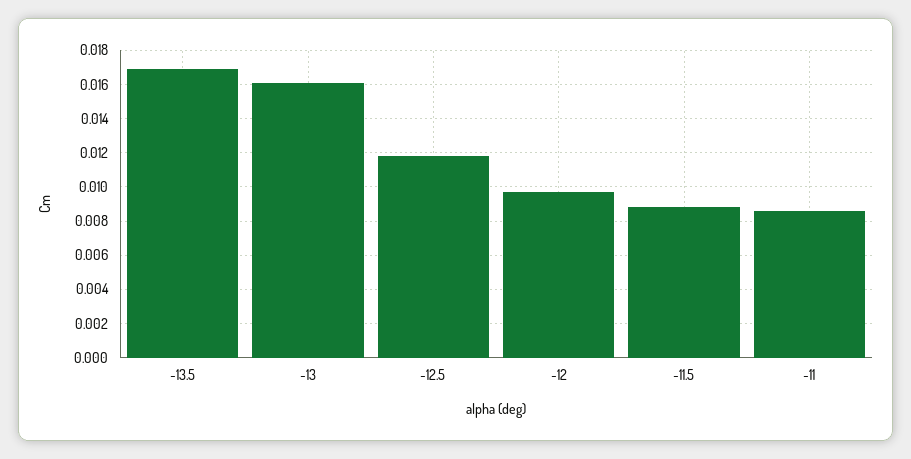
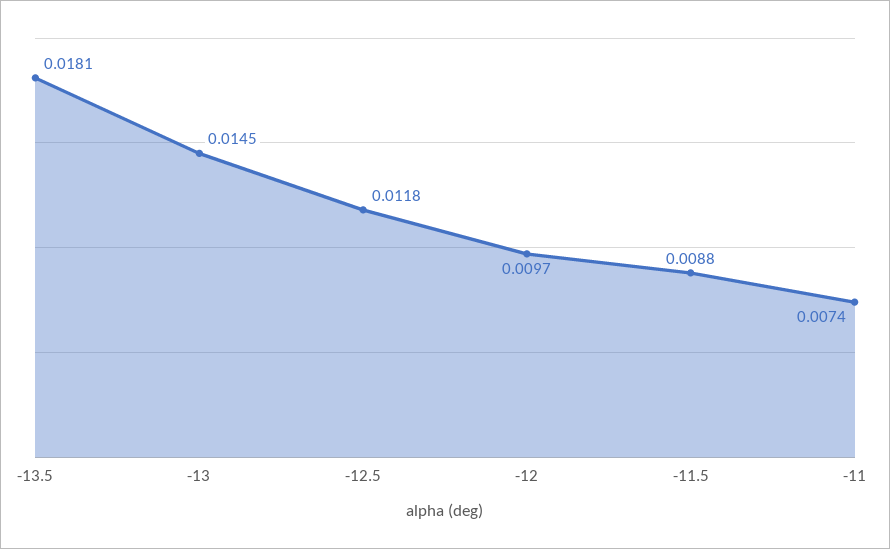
  {
-   "-13.5": 0.017,
+   "-13.5": 0.0181,
-   "-13": 0.016,
+   "-13": 0.0145,
    "-12.5": 0.0118,
    "-12": 0.0097,
    "-11.5": 0.0088,
-   "-11": 0.0085
+   "-11": 0.0074
  }

